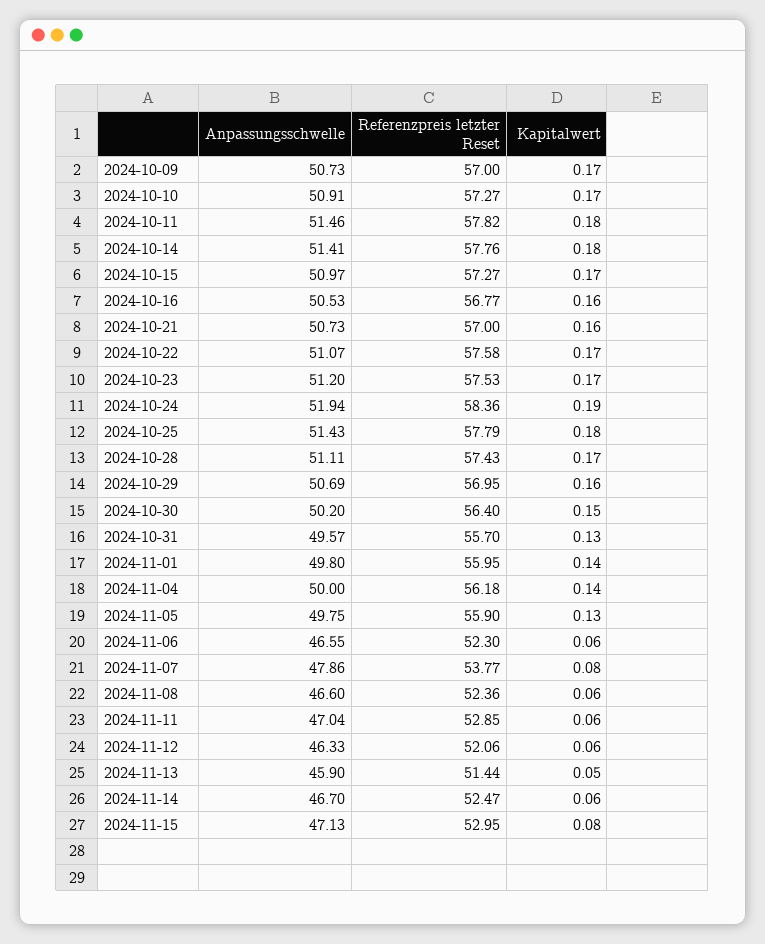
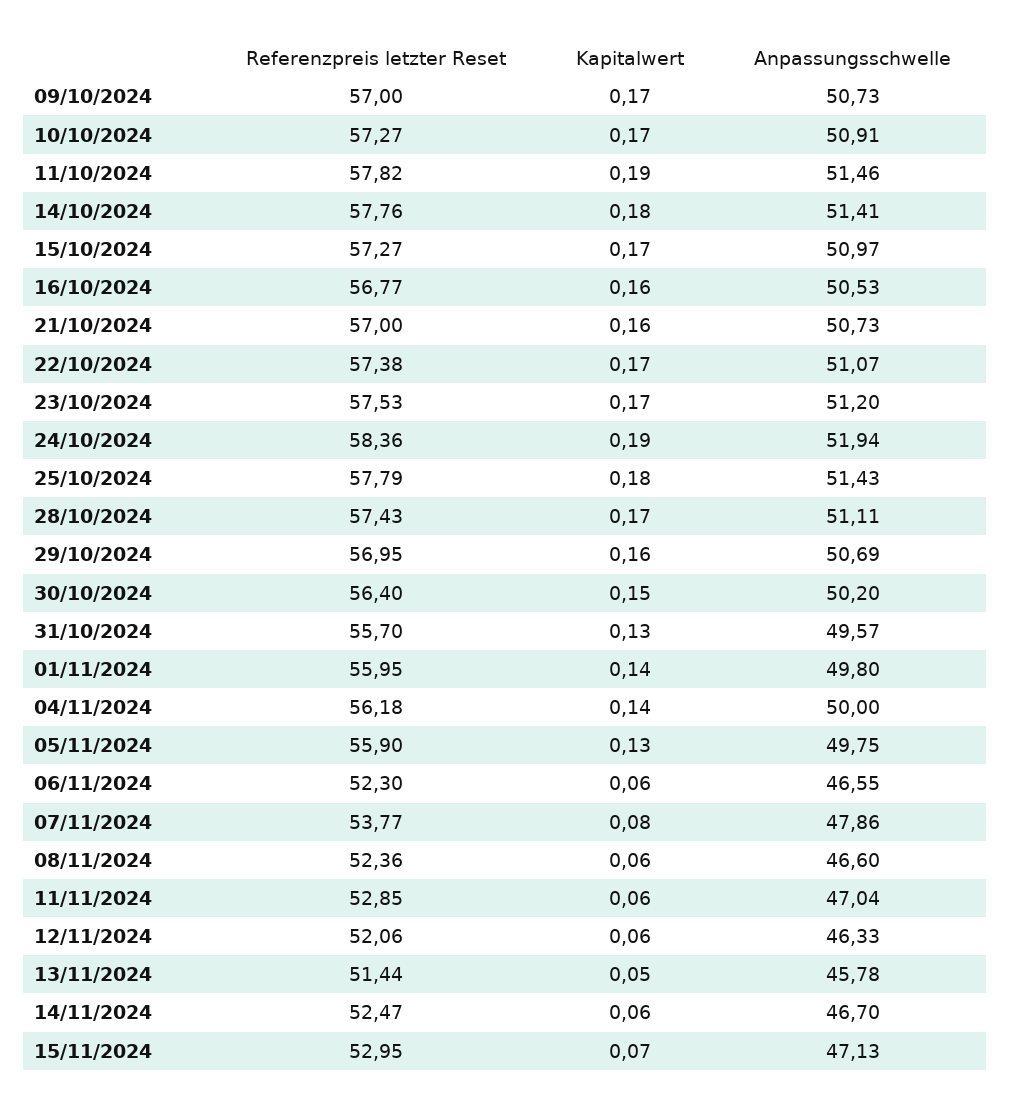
  {
    "Anpassungsschwelle": {
      "2024-10-09": 50.73,
      "2024-10-10": 50.91,
      "2024-10-11": 51.46,
      "2024-10-14": 51.41,
      "2024-10-15": 50.97,
      "2024-10-16": 50.53,
      "2024-10-21": 50.73,
      "2024-10-22": 51.07,
      "2024-10-23": 51.2,
      "2024-10-24": 51.94,
      "2024-10-25": 51.43,
      "2024-10-28": 51.11,
      "2024-10-29": 50.69,
      "2024-10-30": 50.2,
      "2024-10-31": 49.57,
      "2024-11-01": 49.8,
      "2024-11-04": 50,
      "2024-11-05": 49.75,
      "2024-11-06": 46.55,
      "2024-11-07": 47.86,
      "2024-11-08": 46.6,
      "2024-11-11": 47.04,
      "2024-11-12": 46.33,
-     "2024-11-13": 45.9,
+     "2024-11-13": 45.78,
      "2024-11-14": 46.7,
      "2024-11-15": 47.13
    },
    "Referenzpreis letzter Reset": {
      "2024-10-09": 57,
      "2024-10-10": 57.27,
      "2024-10-11": 57.82,
      "2024-10-14": 57.76,
      "2024-10-15": 57.27,
      "2024-10-16": 56.77,
      "2024-10-21": 57,
-     "2024-10-22": 57.58,
+     "2024-10-22": 57.38,
      "2024-10-23": 57.53,
      "2024-10-24": 58.36,
      "2024-10-25": 57.79,
      "2024-10-28": 57.43,
      "2024-10-29": 56.95,
      "2024-10-30": 56.4,
      "2024-10-31": 55.7,
      "2024-11-01": 55.95,
      "2024-11-04": 56.18,
      "2024-11-05": 55.9,
      "2024-11-06": 52.3,
      "2024-11-07": 53.77,
      "2024-11-08": 52.36,
      "2024-11-11": 52.85,
      "2024-11-12": 52.06,
      "2024-11-13": 51.44,
      "2024-11-14": 52.47,
      "2024-11-15": 52.95
    },
    "Kapitalwert": {
      "2024-10-09": 0.17,
      "2024-10-10": 0.17,
-     "2024-10-11": 0.18,
+     "2024-10-11": 0.19,
      "2024-10-14": 0.18,
      "2024-10-15": 0.17,
      "2024-10-16": 0.16,
      "2024-10-21": 0.16,
      "2024-10-22": 0.17,
      "2024-10-23": 0.17,
      "2024-10-24": 0.19,
      "2024-10-25": 0.18,
      "2024-10-28": 0.17,
      "2024-10-29": 0.16,
      "2024-10-30": 0.15,
      "2024-10-31": 0.13,
      "2024-11-01": 0.14,
      "2024-11-04": 0.14,
      "2024-11-05": 0.13,
      "2024-11-06": 0.06,
      "2024-11-07": 0.08,
      "2024-11-08": 0.06,
      "2024-11-11": 0.06,
      "2024-11-12": 0.06,
      "2024-11-13": 0.05,
      "2024-11-14": 0.06,
-     "2024-11-15": 0.08
+     "2024-11-15": 0.07
    }
  }

